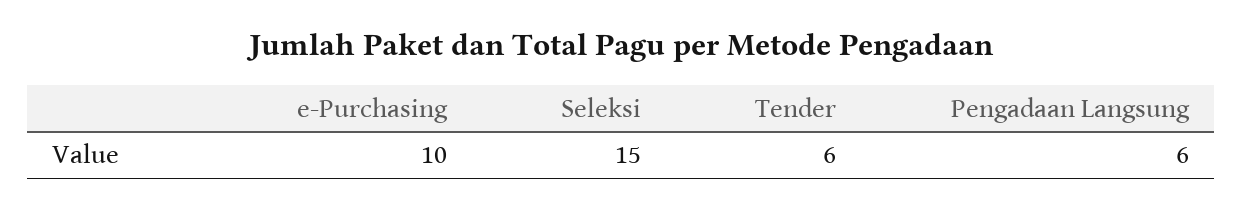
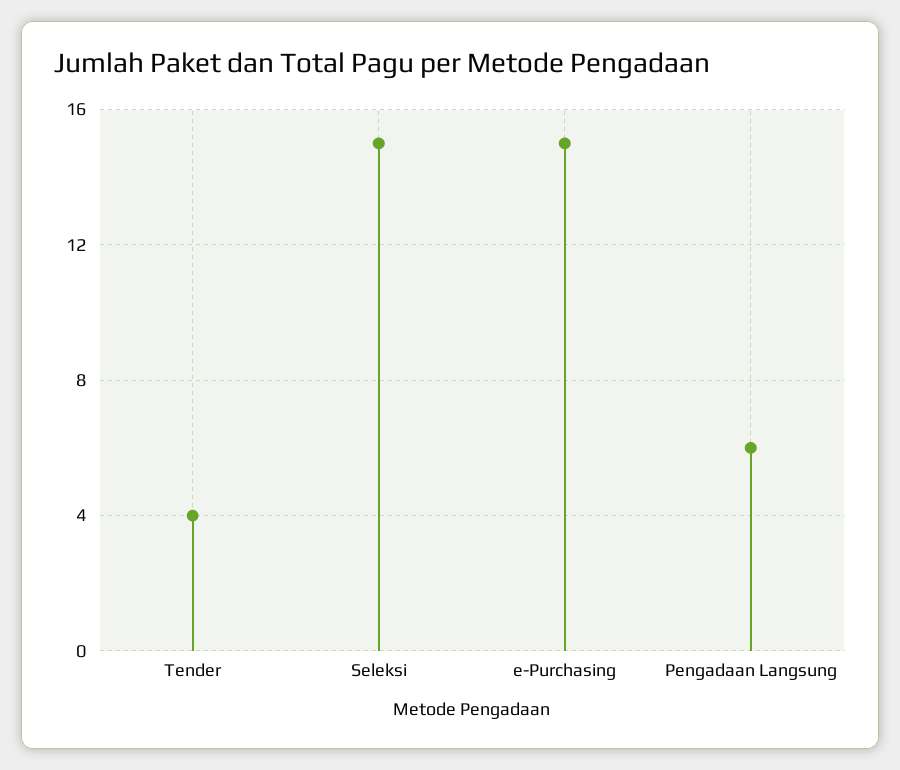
  {
-   "e-Purchasing": 10,
+   "e-Purchasing": 15,
    "Seleksi": 15,
-   "Tender": 6,
+   "Tender": 4,
    "Pengadaan Langsung": 6
  }

